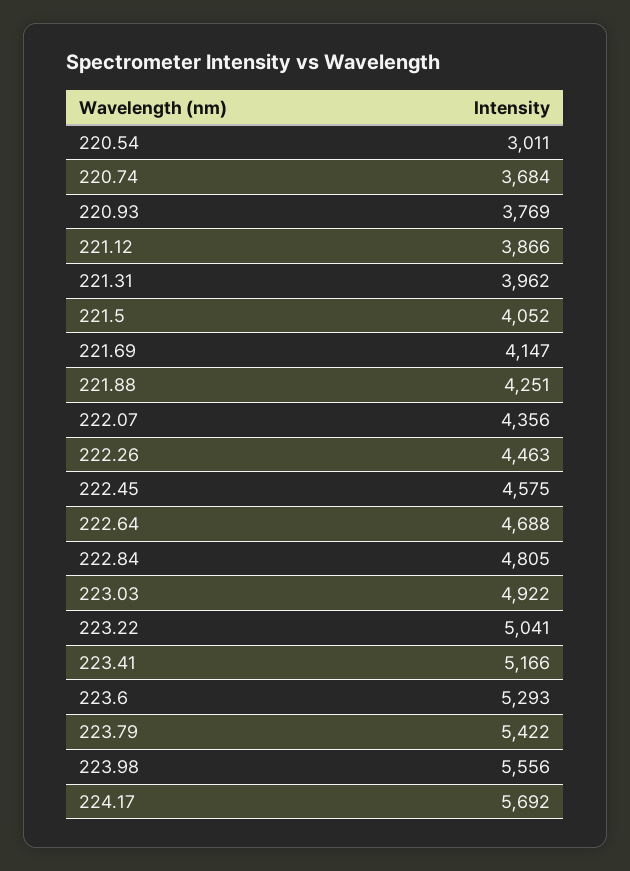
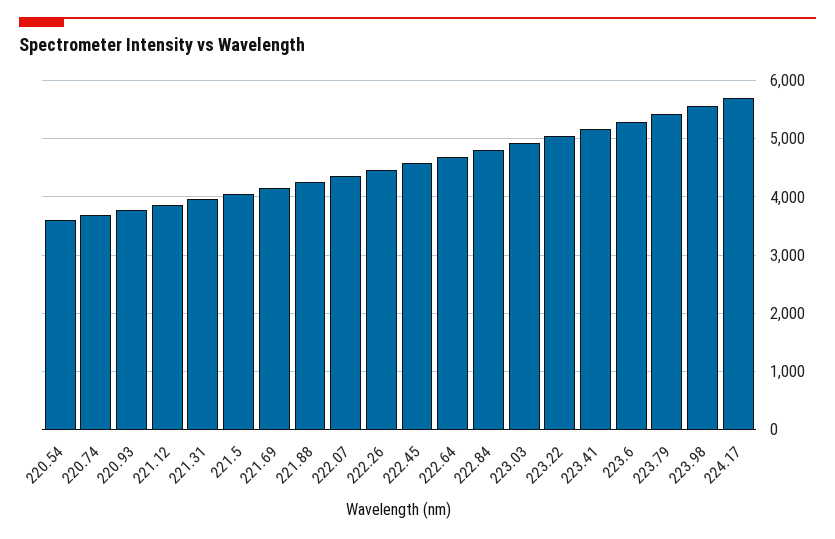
  {
-   "220.54": 3011,
+   "220.54": 3600,
    "220.74": 3684,
    "220.93": 3769,
    "221.12": 3866,
    "221.31": 3962,
    "221.5": 4052,
    "221.69": 4147,
    "221.88": 4251,
    "222.07": 4356,
    "222.26": 4463,
    "222.45": 4575,
    "222.64": 4688,
    "222.84": 4805,
    "223.03": 4922,
    "223.22": 5041,
    "223.41": 5166,
    "223.6": 5293,
    "223.79": 5422,
    "223.98": 5556,
    "224.17": 5692
  }

